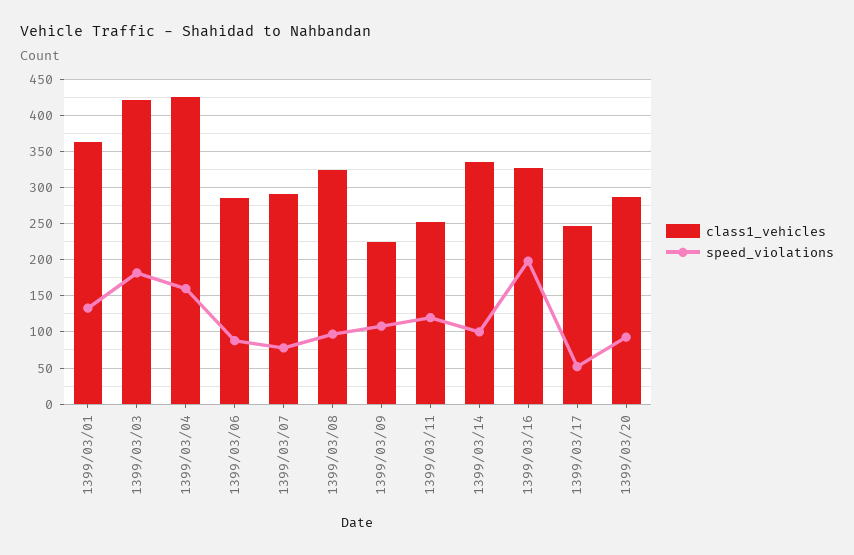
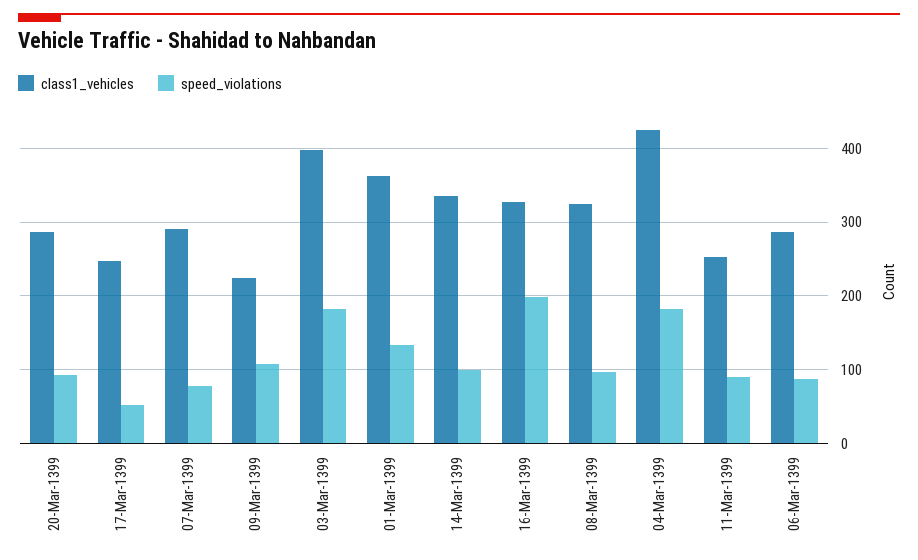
  {
    "class1_vehicles": {
      "1399/03/01": 360,
-     "1399/03/03": 420,
+     "1399/03/03": 400,
      "1399/03/04": 430,
      "1399/03/06": 290,
      "1399/03/07": 290,
      "1399/03/08": 330,
      "1399/03/09": 220,
      "1399/03/11": 250,
      "1399/03/14": 340,
      "1399/03/16": 330,
      "1399/03/17": 250,
      "1399/03/20": 290
    },
    "speed_violations": {
      "1399/03/01": 130,
      "1399/03/03": 180,
-     "1399/03/04": 160,
+     "1399/03/04": 180,
      "1399/03/06": 90,
      "1399/03/07": 80,
      "1399/03/08": 100,
      "1399/03/09": 110,
-     "1399/03/11": 120,
+     "1399/03/11": 90,
      "1399/03/14": 100,
      "1399/03/16": 200,
      "1399/03/17": 50,
      "1399/03/20": 90
    }
  }

